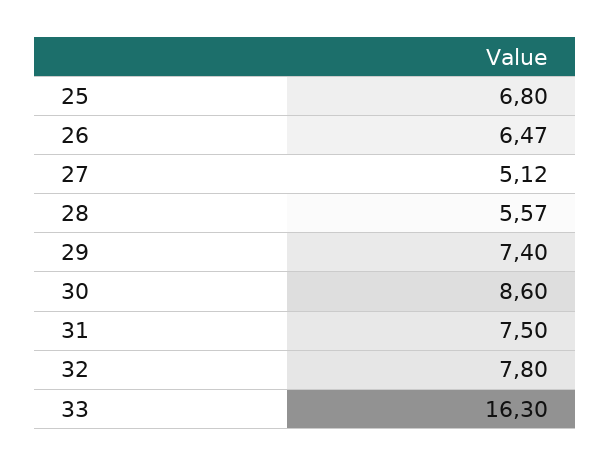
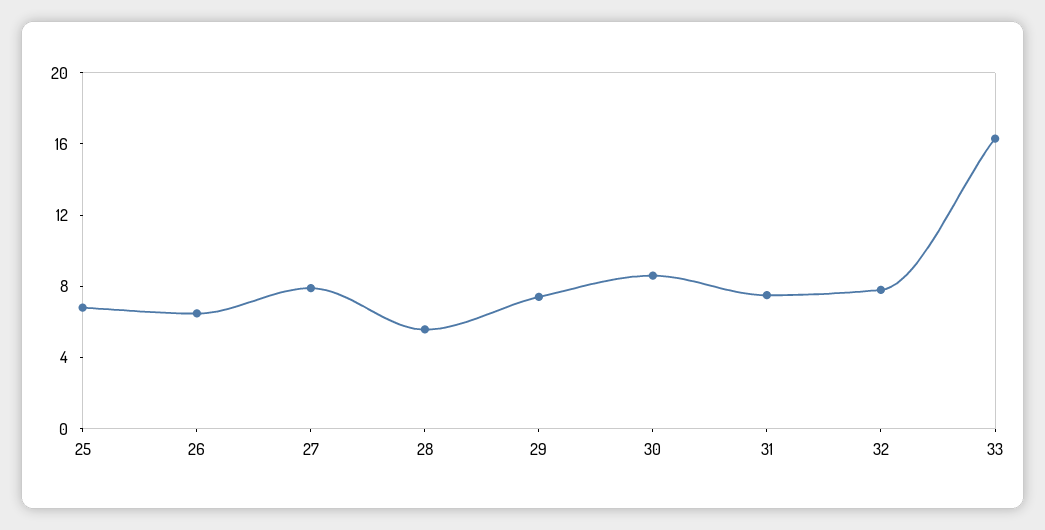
  {
    "25": 6.8,
    "26": 6.47,
-   "27": 5.12,
+   "27": 8,
    "28": 5.57,
    "29": 7.4,
    "30": 8.6,
    "31": 7.5,
    "32": 7.8,
    "33": 16.3
  }

